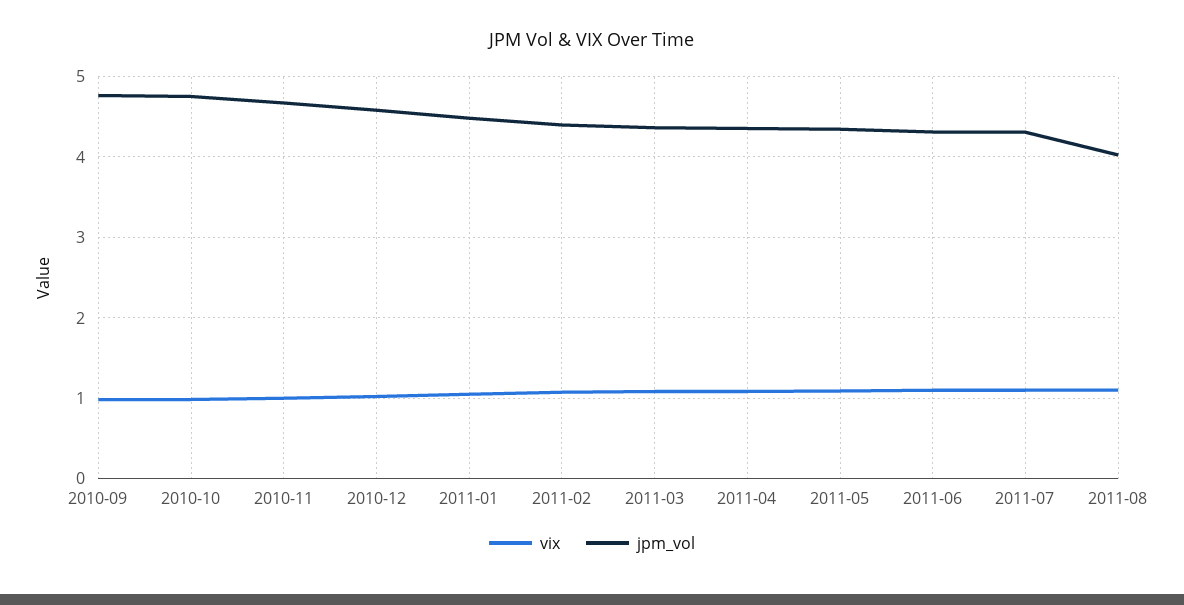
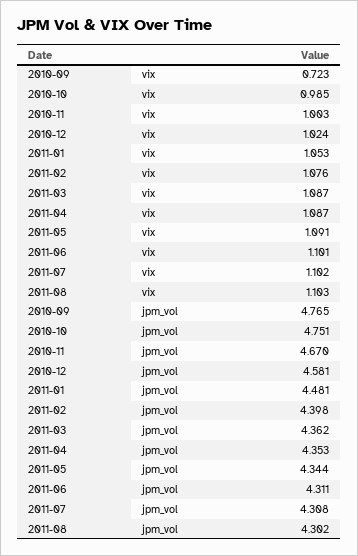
  {
    "vix": {
-     "2010-09": 1,
+     "2010-09": 0.723,
      "2010-10": 0.985,
      "2010-11": 1.003,
      "2010-12": 1.024,
      "2011-01": 1.053,
      "2011-02": 1.076,
      "2011-03": 1.087,
      "2011-04": 1.087,
      "2011-05": 1.091,
      "2011-06": 1.101,
      "2011-07": 1.102,
      "2011-08": 1.103
    },
    "jpm_vol": {
      "2010-09": 4.765,
      "2010-10": 4.751,
      "2010-11": 4.67,
      "2010-12": 4.581,
      "2011-01": 4.481,
      "2011-02": 4.398,
      "2011-03": 4.362,
      "2011-04": 4.353,
      "2011-05": 4.344,
      "2011-06": 4.311,
      "2011-07": 4.308,
-     "2011-08": 4
+     "2011-08": 4.302
    }
  }

